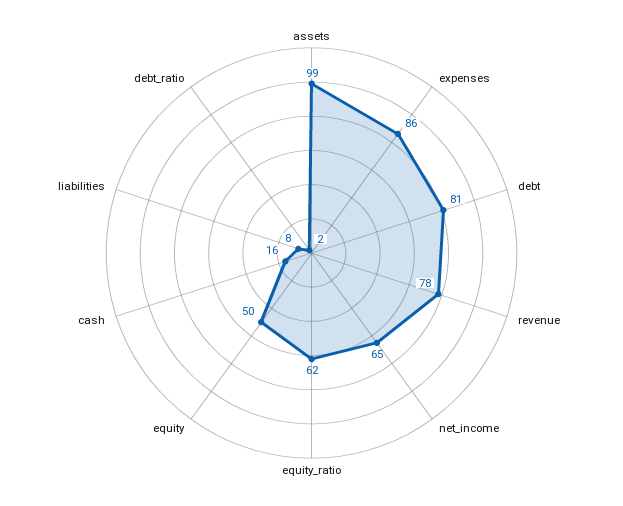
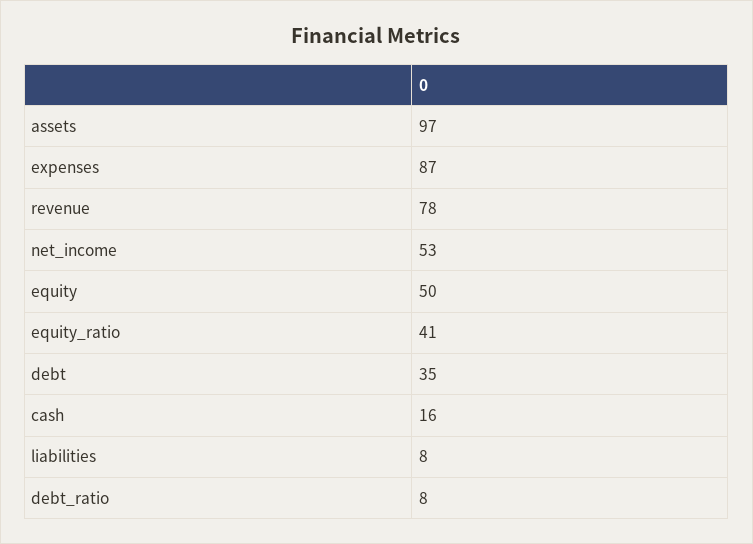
  {
-   "assets": 99,
+   "assets": 97,
-   "expenses": 86,
+   "expenses": 87,
-   "debt": 81,
+   "debt": 35,
    "revenue": 78,
-   "net_income": 65,
+   "net_income": 53,
-   "equity_ratio": 62,
+   "equity_ratio": 41,
    "equity": 50,
    "cash": 16,
    "liabilities": 8,
-   "debt_ratio": 2
+   "debt_ratio": 8
  }

